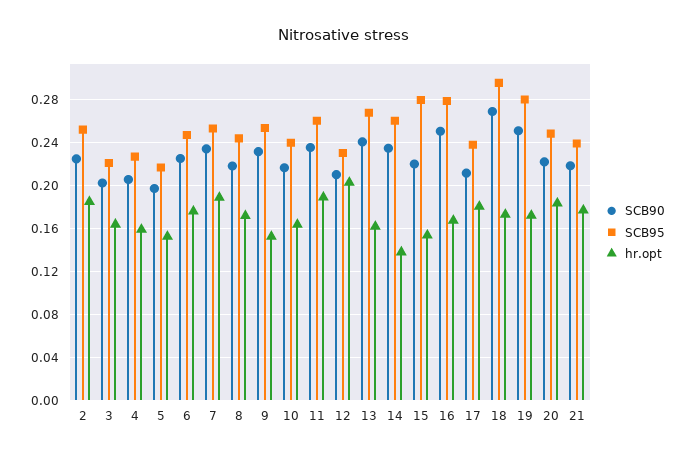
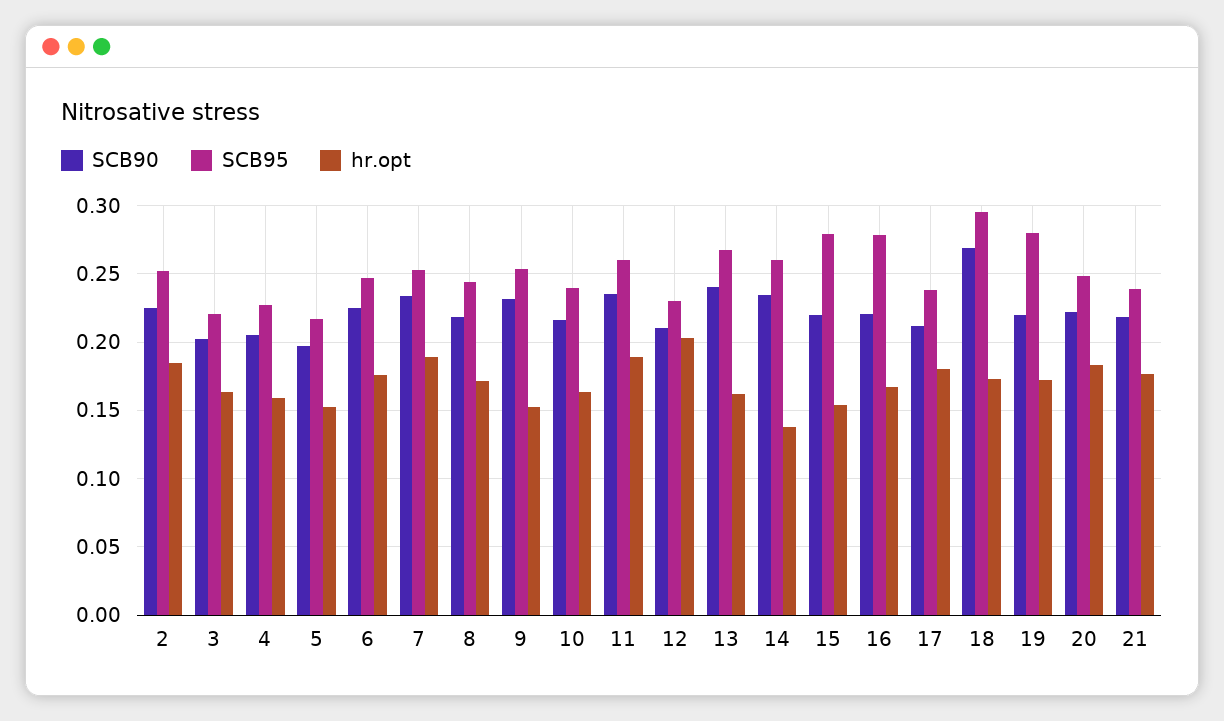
  {
    "SCB90": {
      "2": 0.225,
      "3": 0.2,
      "4": 0.205,
      "5": 0.195,
      "6": 0.225,
      "7": 0.235,
      "8": 0.22,
      "9": 0.23,
      "10": 0.215,
      "11": 0.235,
      "12": 0.21,
      "13": 0.24,
      "14": 0.235,
      "15": 0.22,
-     "16": 0.25,
+     "16": 0.22,
      "17": 0.21,
      "18": 0.27,
-     "19": 0.25,
+     "19": 0.22,
      "20": 0.22,
      "21": 0.22
    },
    "SCB95": {
      "2": 0.25,
      "3": 0.22,
      "4": 0.225,
      "5": 0.215,
      "6": 0.245,
      "7": 0.255,
      "8": 0.245,
      "9": 0.255,
      "10": 0.24,
      "11": 0.26,
      "12": 0.23,
      "13": 0.27,
      "14": 0.26,
      "15": 0.28,
      "16": 0.28,
      "17": 0.24,
      "18": 0.295,
      "19": 0.28,
      "20": 0.25,
      "21": 0.24
    },
    "hr.opt": {
      "2": 0.185,
      "3": 0.165,
      "4": 0.16,
      "5": 0.15,
      "6": 0.175,
      "7": 0.19,
      "8": 0.17,
      "9": 0.15,
      "10": 0.165,
      "11": 0.19,
      "12": 0.205,
      "13": 0.16,
      "14": 0.14,
      "15": 0.155,
      "16": 0.165,
      "17": 0.18,
      "18": 0.175,
      "19": 0.17,
      "20": 0.185,
      "21": 0.175
    }
  }

